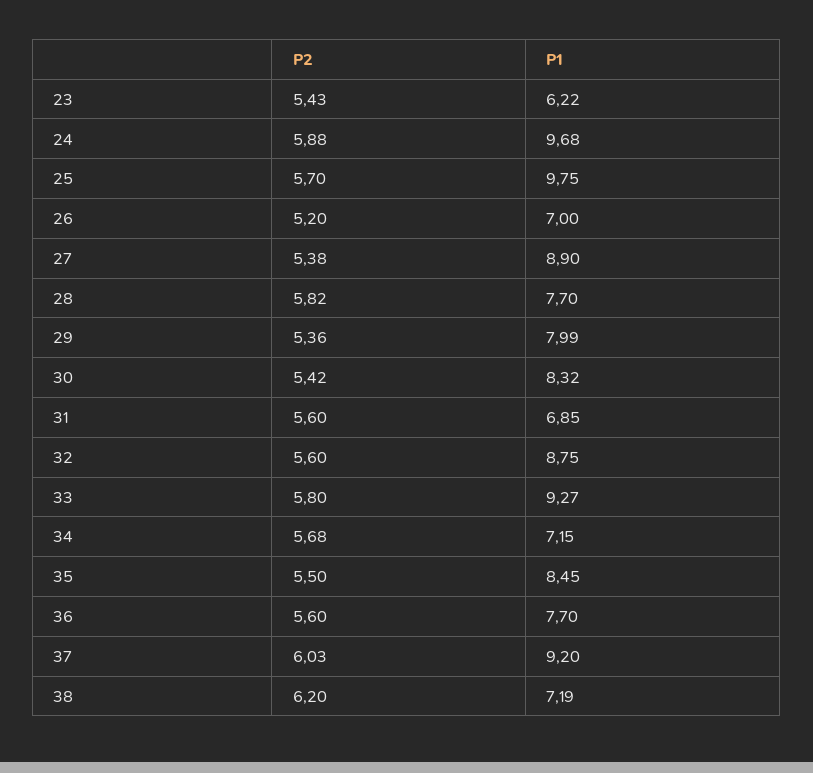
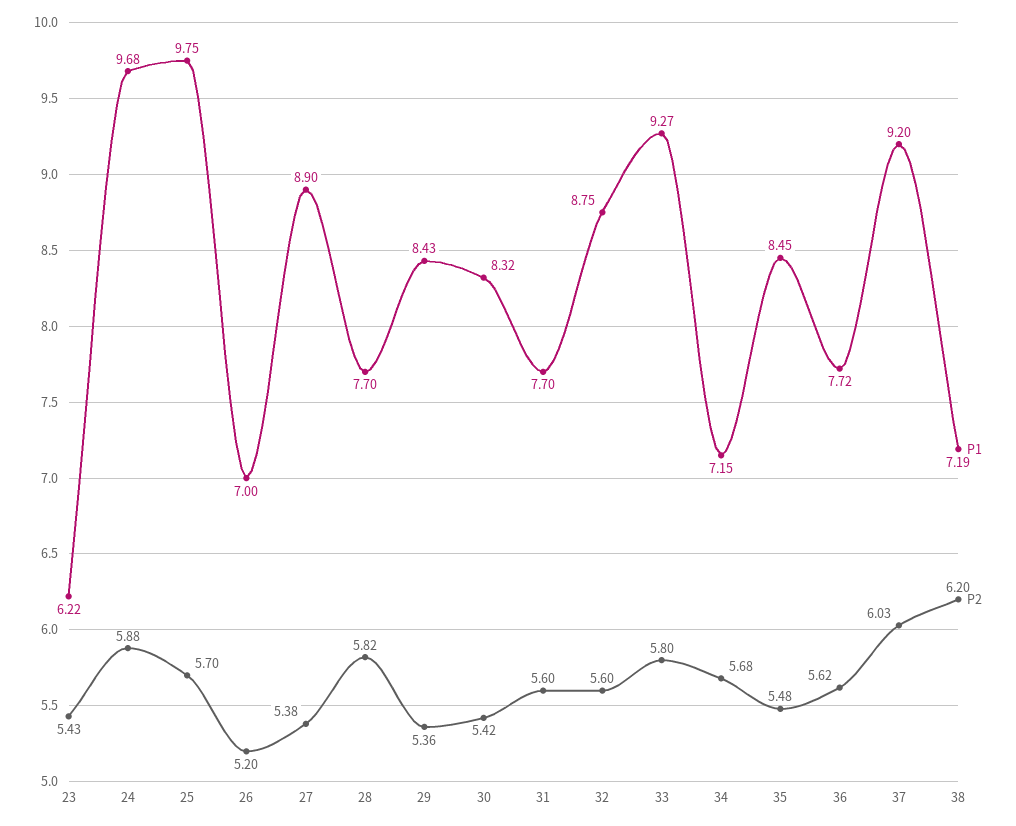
  {
    "P2": {
      "23": 5.43,
      "24": 5.88,
      "25": 5.7,
      "26": 5.2,
      "27": 5.38,
      "28": 5.82,
      "29": 5.36,
      "30": 5.42,
      "31": 5.6,
      "32": 5.6,
      "33": 5.8,
      "34": 5.68,
-     "35": 5.5,
+     "35": 5.48,
-     "36": 5.6,
+     "36": 5.62,
      "37": 6.03,
      "38": 6.2
    },
    "P1": {
      "23": 6.22,
      "24": 9.68,
      "25": 9.75,
      "26": 7,
      "27": 8.9,
      "28": 7.7,
-     "29": 7.99,
+     "29": 8.43,
      "30": 8.32,
-     "31": 6.85,
+     "31": 7.7,
      "32": 8.75,
      "33": 9.27,
      "34": 7.15,
      "35": 8.45,
-     "36": 7.7,
+     "36": 7.72,
      "37": 9.2,
      "38": 7.19
    }
  }

